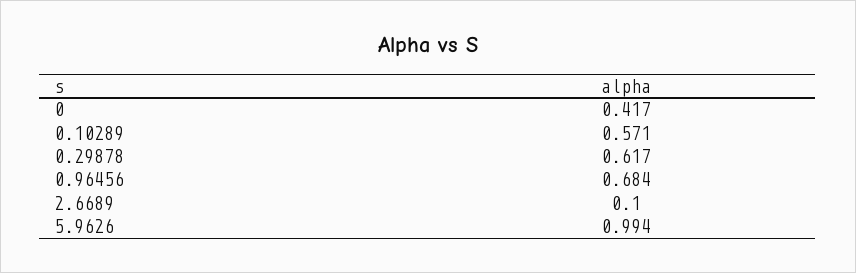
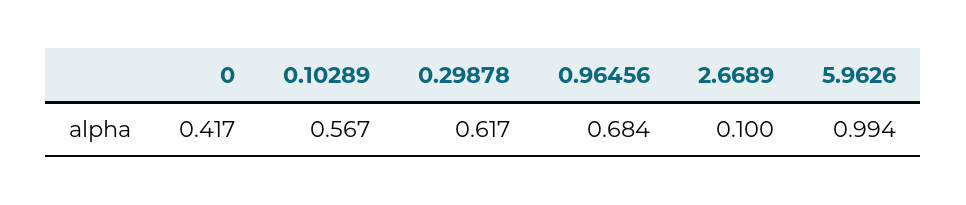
  {
    "0": 0.417,
-   "0.10289": 0.571,
+   "0.10289": 0.567,
    "0.29878": 0.617,
    "0.96456": 0.684,
    "2.6689": 0.1,
    "5.9626": 0.994
  }

